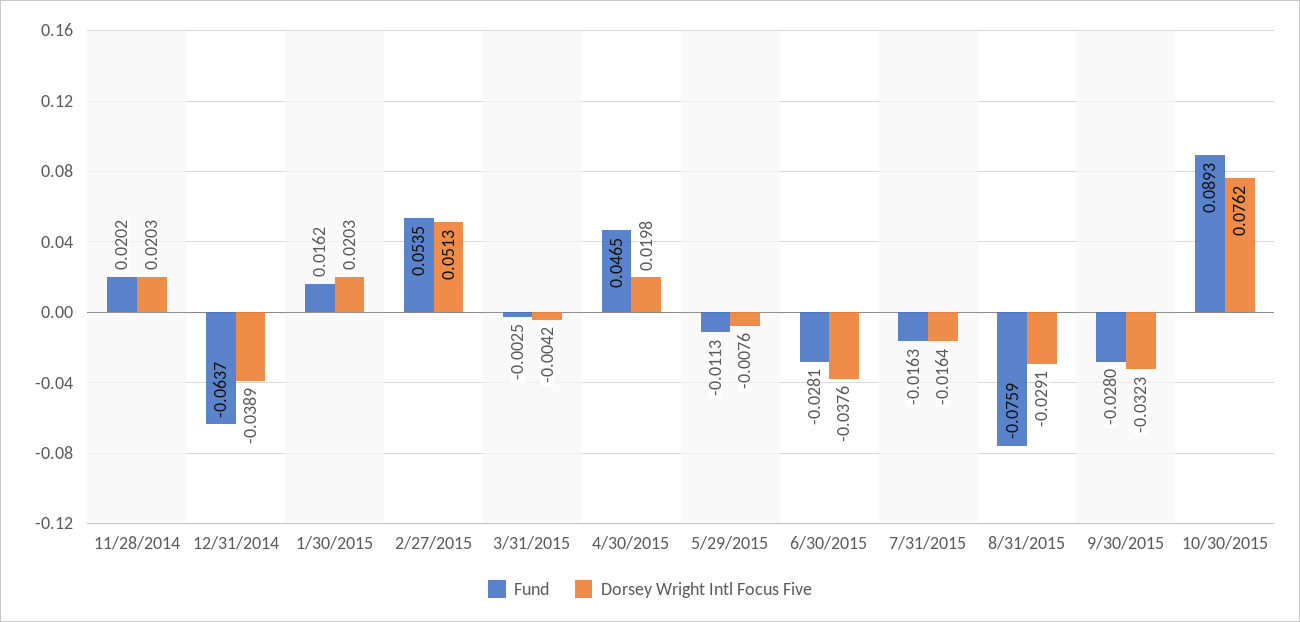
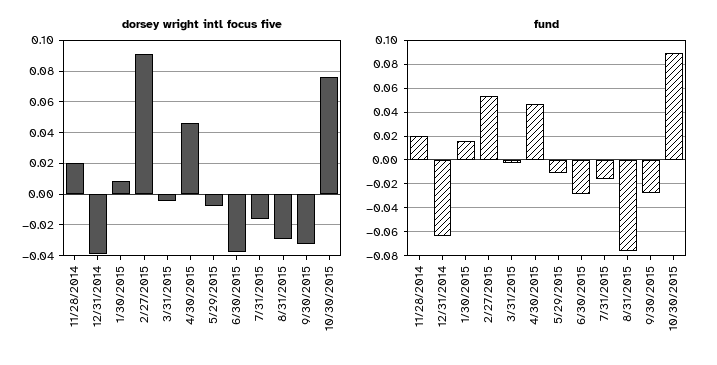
  {
    "Fund": {
      "11/28/2014": 0.0202,
      "12/31/2014": -0.0637,
      "1/30/2015": 0.0162,
      "2/27/2015": 0.0535,
      "3/31/2015": -0.0025,
      "4/30/2015": 0.0465,
      "5/29/2015": -0.0113,
      "6/30/2015": -0.0281,
      "7/31/2015": -0.0163,
      "8/31/2015": -0.0759,
      "9/30/2015": -0.028,
      "10/30/2015": 0.0893
    },
    "Dorsey Wright Intl Focus Five": {
      "11/28/2014": 0.0203,
      "12/31/2014": -0.0389,
-     "1/30/2015": 0.0203,
+     "1/30/2015": 0.01,
-     "2/27/2015": 0.0513,
+     "2/27/2015": 0.09,
      "3/31/2015": -0.0042,
-     "4/30/2015": 0.0198,
+     "4/30/2015": 0.045,
      "5/29/2015": -0.0076,
      "6/30/2015": -0.0376,
      "7/31/2015": -0.0164,
      "8/31/2015": -0.0291,
      "9/30/2015": -0.0323,
      "10/30/2015": 0.0762
    }
  }

